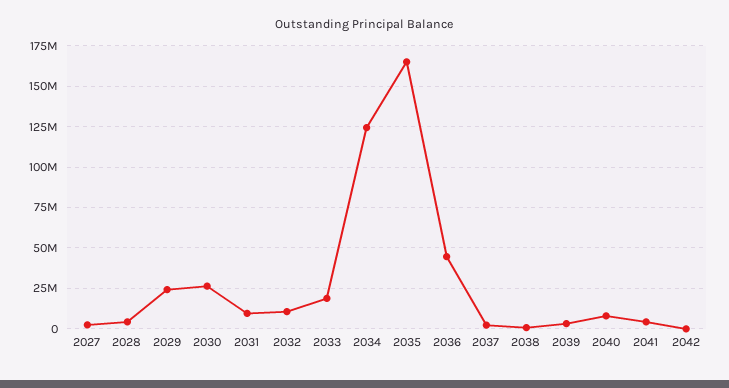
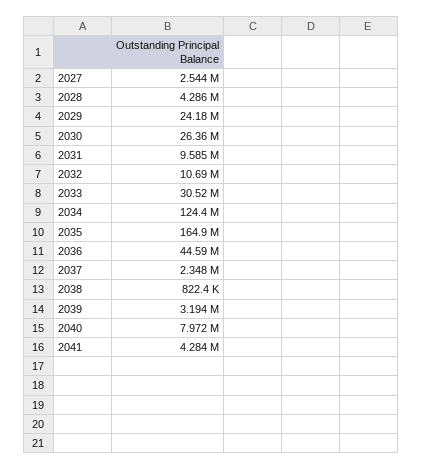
  {
    "2027": 2544000,
    "2028": 4286000,
    "2029": 24180000,
    "2030": 26360000,
    "2031": 9585000,
    "2032": 10690000,
-   "2033": 20000000,
+   "2033": 30520000,
    "2034": 124400000,
    "2035": 164900000,
    "2036": 44590000,
    "2037": 2348000,
    "2038": 822400,
    "2039": 3194000,
    "2040": 7972000,
-   "2041": 4284000,
+   "2041": 4284000
-   "2042": 0
  }

